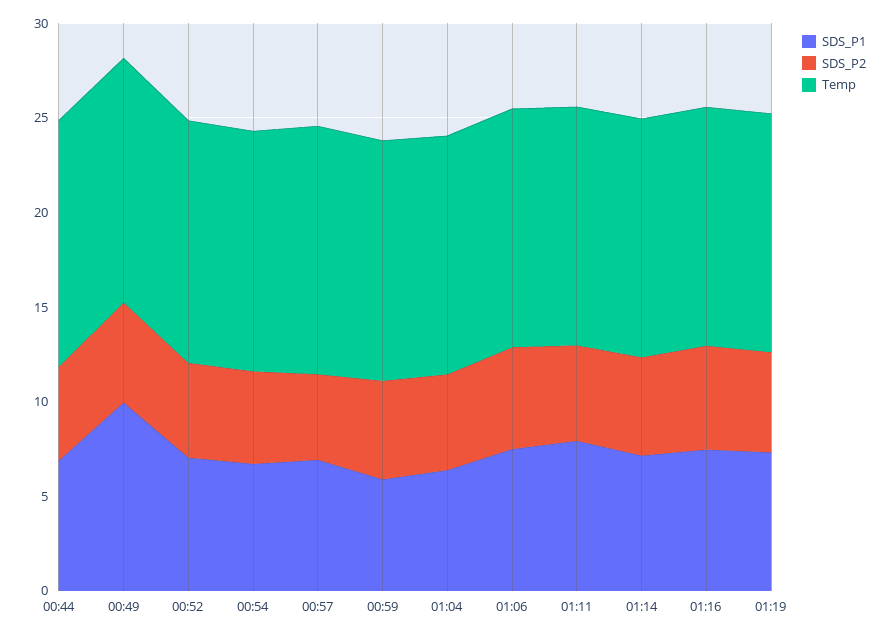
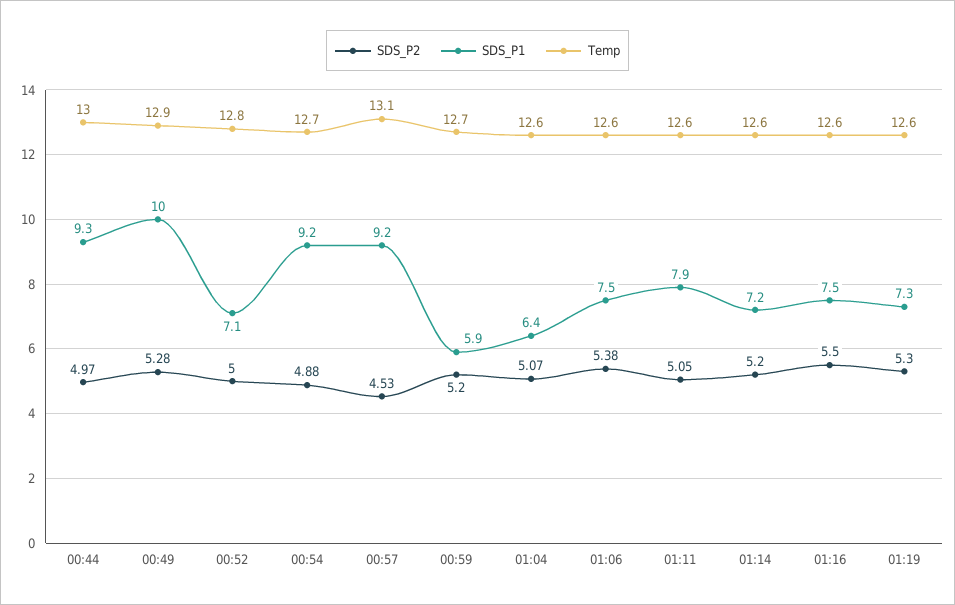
  {
    "SDS_P1": {
-     "00:44": 7,
+     "00:44": 9.3,
      "00:49": 10,
      "00:52": 7.1,
-     "00:54": 7,
+     "00:54": 9.2,
-     "00:57": 7,
+     "00:57": 9.2,
      "00:59": 5.9,
      "01:04": 6.4,
      "01:06": 7.5,
      "01:11": 7.9,
      "01:14": 7.2,
      "01:16": 7.5,
      "01:19": 7.3
    },
    "SDS_P2": {
      "00:44": 4.97,
      "00:49": 5.28,
      "00:52": 5,
      "00:54": 4.88,
      "00:57": 4.53,
      "00:59": 5.2,
      "01:04": 5.07,
      "01:06": 5.38,
      "01:11": 5.05,
      "01:14": 5.2,
      "01:16": 5.5,
      "01:19": 5.3
    },
    "Temp": {
      "00:44": 13,
      "00:49": 12.9,
      "00:52": 12.8,
      "00:54": 12.7,
      "00:57": 13.1,
      "00:59": 12.7,
      "01:04": 12.6,
      "01:06": 12.6,
      "01:11": 12.6,
      "01:14": 12.6,
      "01:16": 12.6,
      "01:19": 12.6
    }
  }

